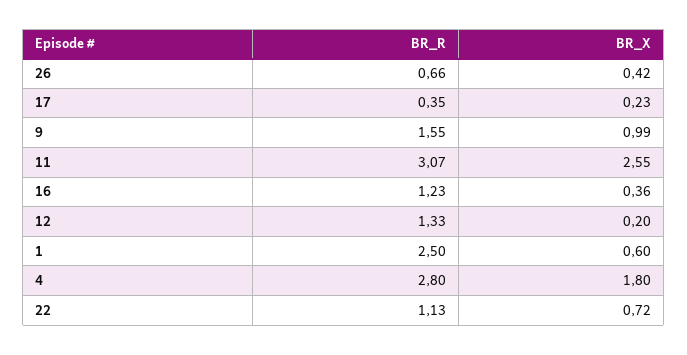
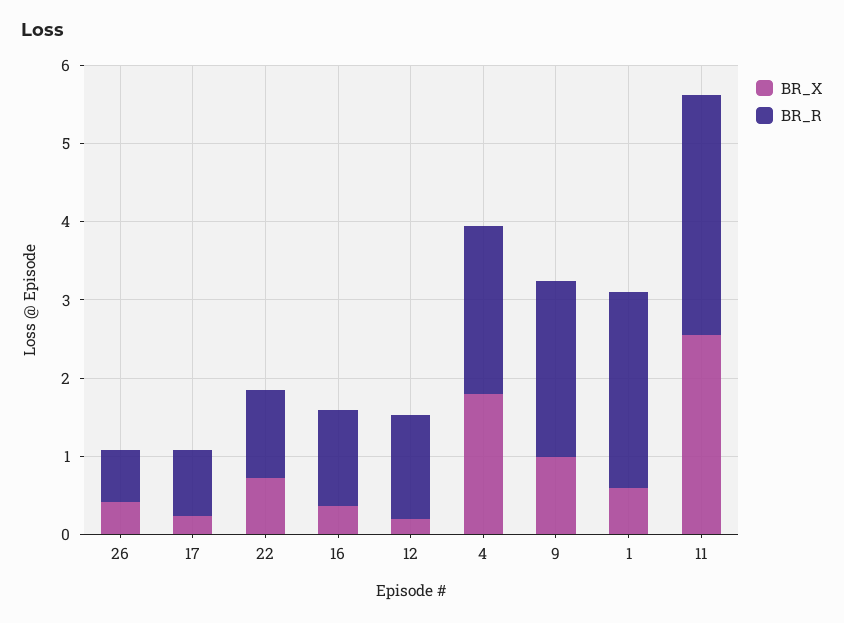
  {
    "BR_R": {
      "26": 0.66,
-     "17": 0.35,
+     "17": 0.8,
-     "9": 1.55,
+     "9": 2.2,
      "11": 3.07,
      "16": 1.23,
      "12": 1.33,
      "1": 2.5,
-     "4": 2.8,
+     "4": 2.2,
      "22": 1.13
    },
    "BR_X": {
      "26": 0.42,
      "17": 0.23,
      "9": 0.99,
      "11": 2.55,
      "16": 0.36,
      "12": 0.2,
      "1": 0.6,
      "4": 1.8,
      "22": 0.72
    }
  }

